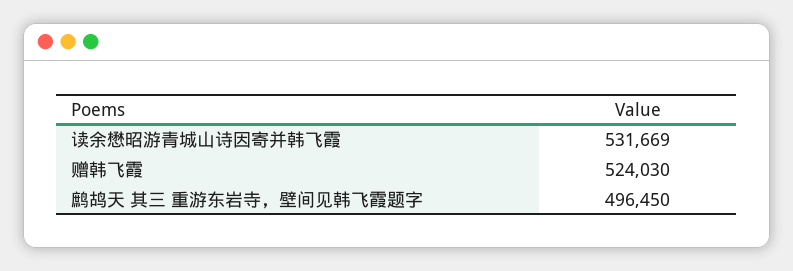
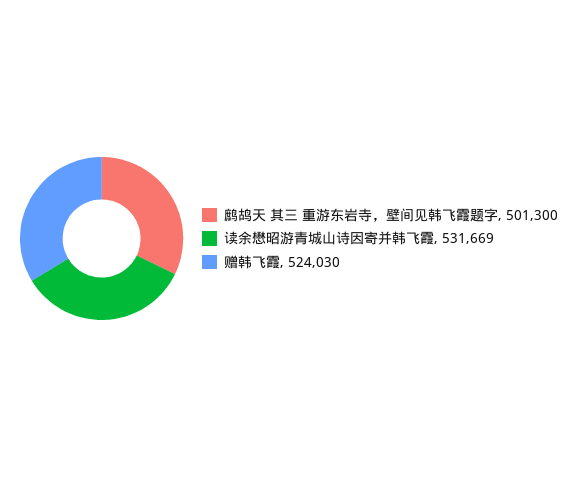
  {
    "读余懋昭游青城山诗因寄并韩飞霞": 531669,
    "赠韩飞霞": 524030,
-   "鹧鸪天 其三 重游东岩寺，壁间见韩飞霞题字": 496450
+   "鹧鸪天 其三 重游东岩寺，壁间见韩飞霞题字": 501300
  }

